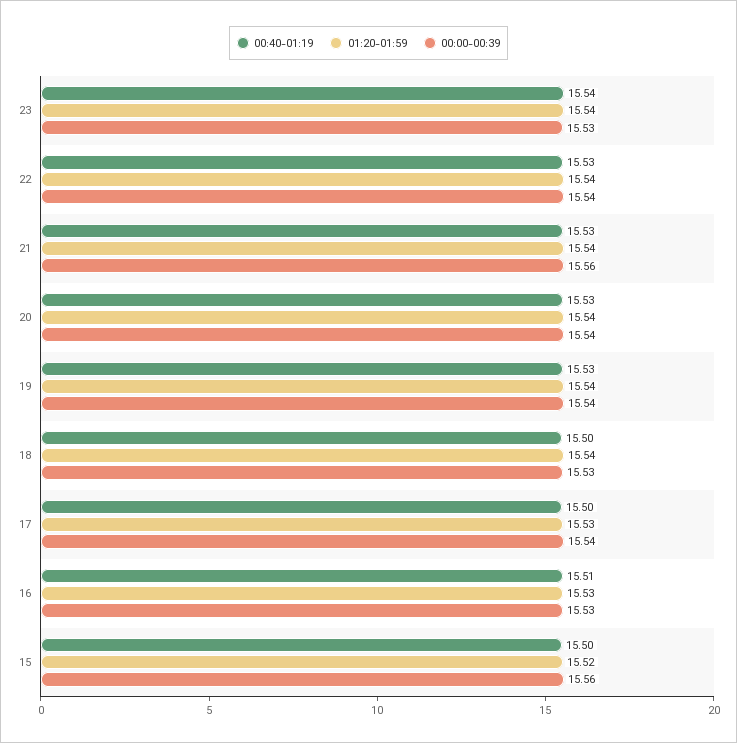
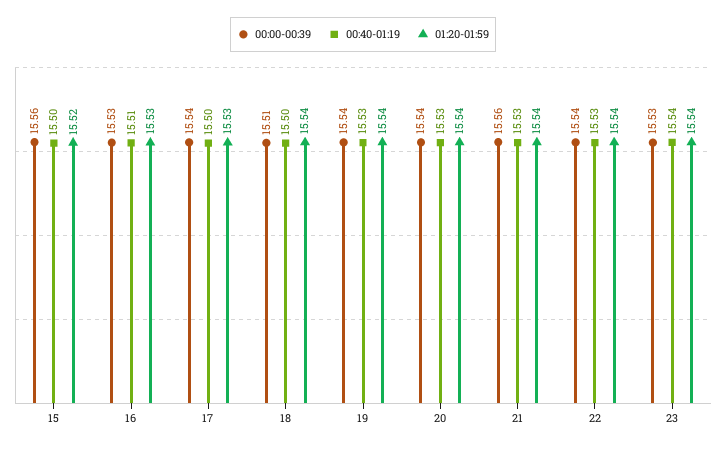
  {
    "00:40-01:19": {
      "23": 15.54,
      "22": 15.53,
      "21": 15.53,
      "20": 15.53,
      "19": 15.53,
      "18": 15.5,
      "17": 15.5,
      "16": 15.51,
      "15": 15.5
    },
    "01:20-01:59": {
      "23": 15.54,
      "22": 15.54,
      "21": 15.54,
      "20": 15.54,
      "19": 15.54,
      "18": 15.54,
      "17": 15.53,
      "16": 15.53,
      "15": 15.52
    },
    "00:00-00:39": {
      "23": 15.53,
      "22": 15.54,
      "21": 15.56,
      "20": 15.54,
      "19": 15.54,
-     "18": 15.53,
+     "18": 15.51,
      "17": 15.54,
      "16": 15.53,
      "15": 15.56
    }
  }

